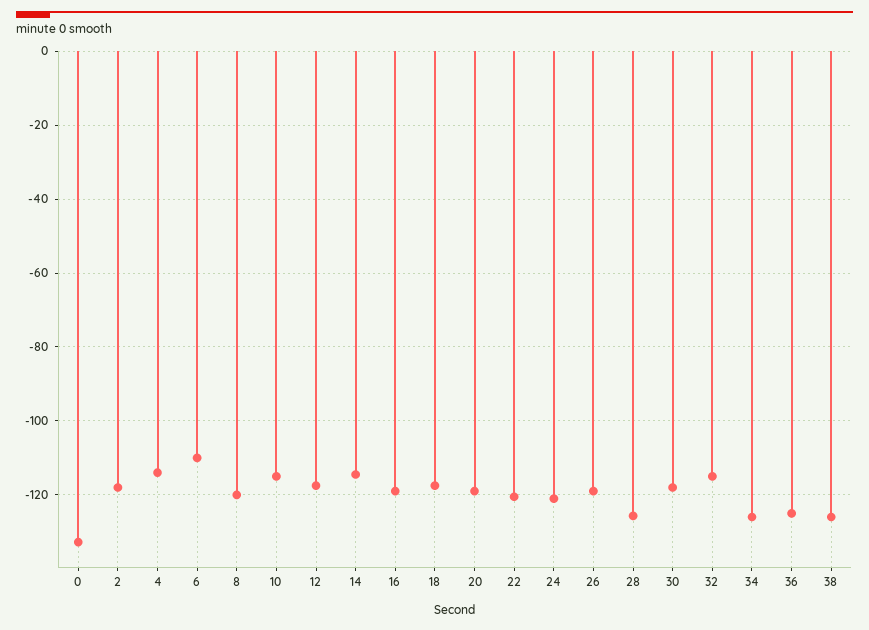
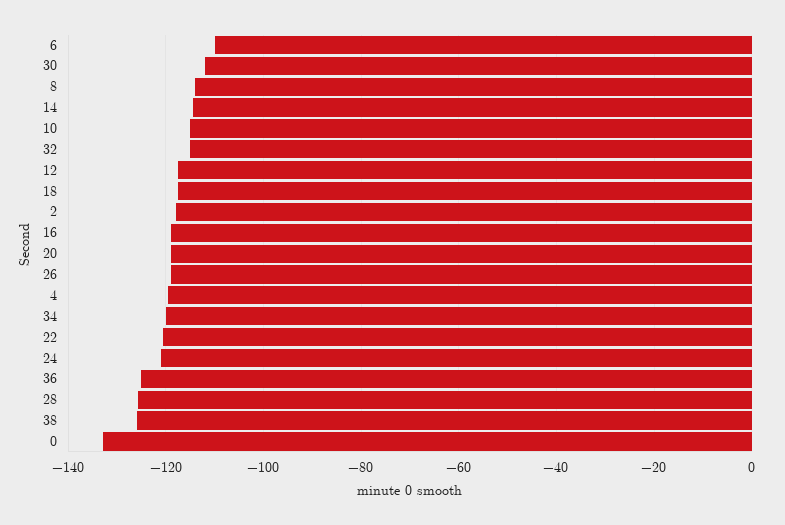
  {
    "0": -132,
    "2": -118,
-   "4": -114,
+   "4": -120,
    "6": -110,
-   "8": -120,
+   "8": -114,
    "10": -116,
    "12": -118,
    "14": -114,
    "16": -120,
    "18": -118,
    "20": -120,
    "22": -120,
    "24": -122,
    "26": -120,
    "28": -126,
-   "30": -118,
+   "30": -112,
    "32": -116,
-   "34": -126,
+   "34": -120,
    "36": -126,
    "38": -126
  }

